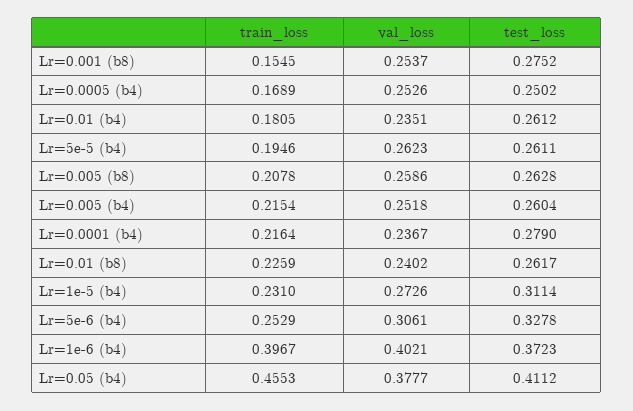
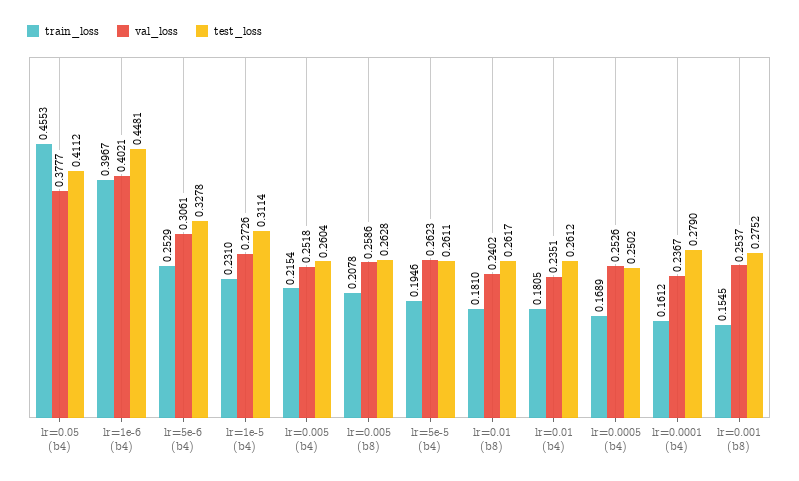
  {
    "train_loss": {
      "Lr=0.001 (b8)": 0.1545,
      "Lr=0.0005 (b4)": 0.1689,
      "Lr=0.01 (b4)": 0.1805,
      "Lr=5e-5 (b4)": 0.1946,
      "Lr=0.005 (b8)": 0.2078,
      "Lr=0.005 (b4)": 0.2154,
-     "Lr=0.0001 (b4)": 0.2164,
+     "Lr=0.0001 (b4)": 0.1612,
-     "Lr=0.01 (b8)": 0.2259,
+     "Lr=0.01 (b8)": 0.181,
      "Lr=1e-5 (b4)": 0.231,
      "Lr=5e-6 (b4)": 0.2529,
      "Lr=1e-6 (b4)": 0.3967,
      "Lr=0.05 (b4)": 0.4553
    },
    "val_loss": {
      "Lr=0.001 (b8)": 0.2537,
      "Lr=0.0005 (b4)": 0.2526,
      "Lr=0.01 (b4)": 0.2351,
      "Lr=5e-5 (b4)": 0.2623,
      "Lr=0.005 (b8)": 0.2586,
      "Lr=0.005 (b4)": 0.2518,
      "Lr=0.0001 (b4)": 0.2367,
      "Lr=0.01 (b8)": 0.2402,
      "Lr=1e-5 (b4)": 0.2726,
      "Lr=5e-6 (b4)": 0.3061,
      "Lr=1e-6 (b4)": 0.4021,
      "Lr=0.05 (b4)": 0.3777
    },
    "test_loss": {
      "Lr=0.001 (b8)": 0.2752,
      "Lr=0.0005 (b4)": 0.2502,
      "Lr=0.01 (b4)": 0.2612,
      "Lr=5e-5 (b4)": 0.2611,
      "Lr=0.005 (b8)": 0.2628,
      "Lr=0.005 (b4)": 0.2604,
      "Lr=0.0001 (b4)": 0.279,
      "Lr=0.01 (b8)": 0.2617,
      "Lr=1e-5 (b4)": 0.3114,
      "Lr=5e-6 (b4)": 0.3278,
-     "Lr=1e-6 (b4)": 0.3723,
+     "Lr=1e-6 (b4)": 0.4481,
      "Lr=0.05 (b4)": 0.4112
    }
  }

